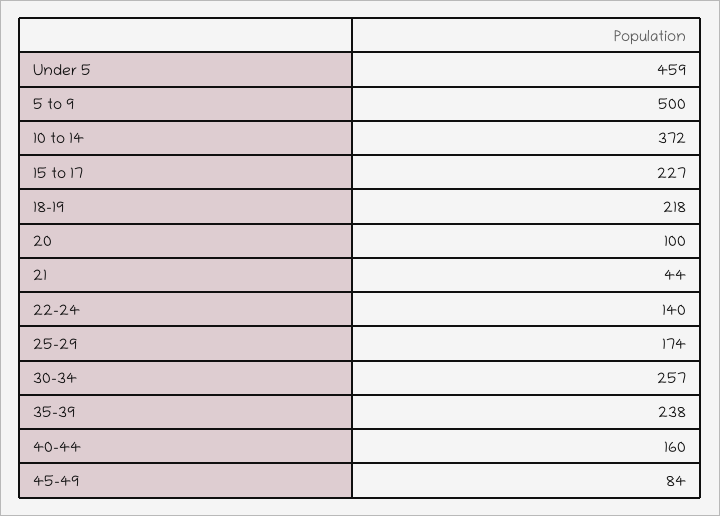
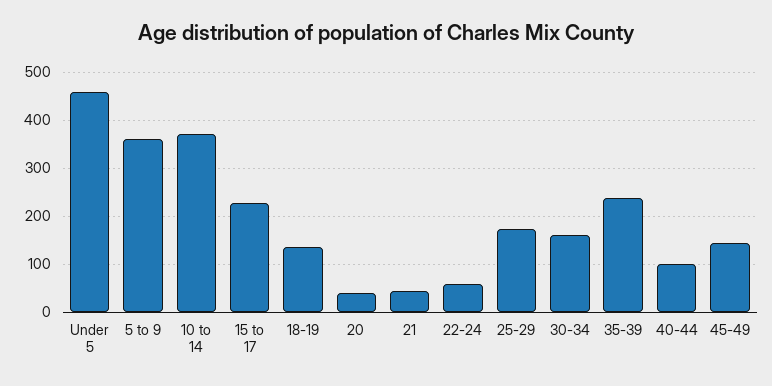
  {
    "Under 5": 459,
-   "5 to 9": 500,
+   "5 to 9": 360,
    "10 to 14": 372,
    "15 to 17": 227,
-   "18-19": 218,
+   "18-19": 140,
-   "20": 100,
+   "20": 40,
    "21": 44,
-   "22-24": 140,
+   "22-24": 60,
    "25-29": 174,
-   "30-34": 257,
+   "30-34": 160,
    "35-39": 238,
-   "40-44": 160,
+   "40-44": 100,
-   "45-49": 84
+   "45-49": 140
  }

